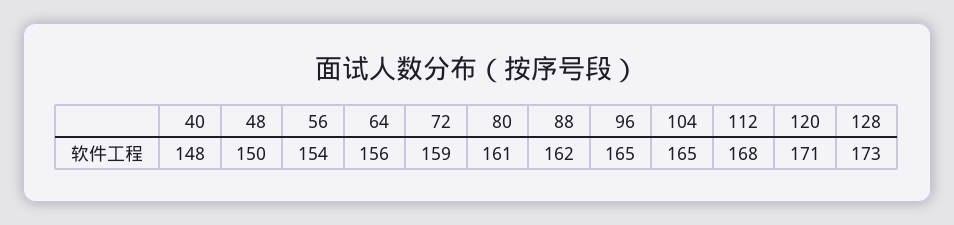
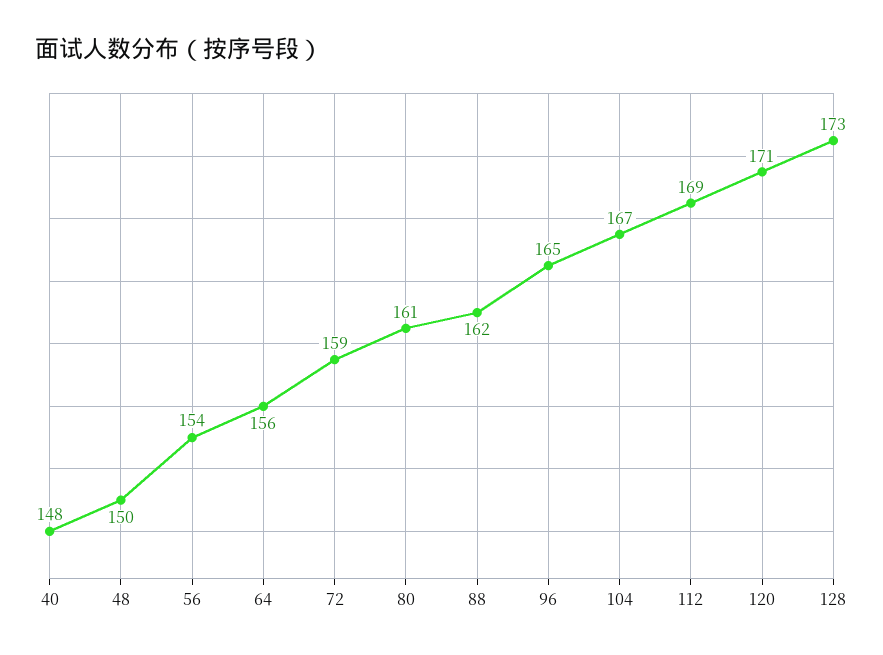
  {
    "40": 148,
    "48": 150,
    "56": 154,
    "64": 156,
    "72": 159,
    "80": 161,
    "88": 162,
    "96": 165,
-   "104": 165,
+   "104": 167,
-   "112": 168,
+   "112": 169,
    "120": 171,
    "128": 173
  }

